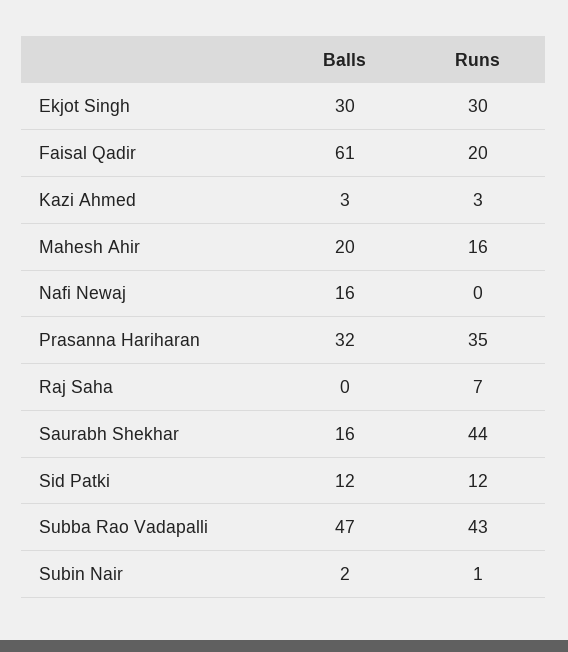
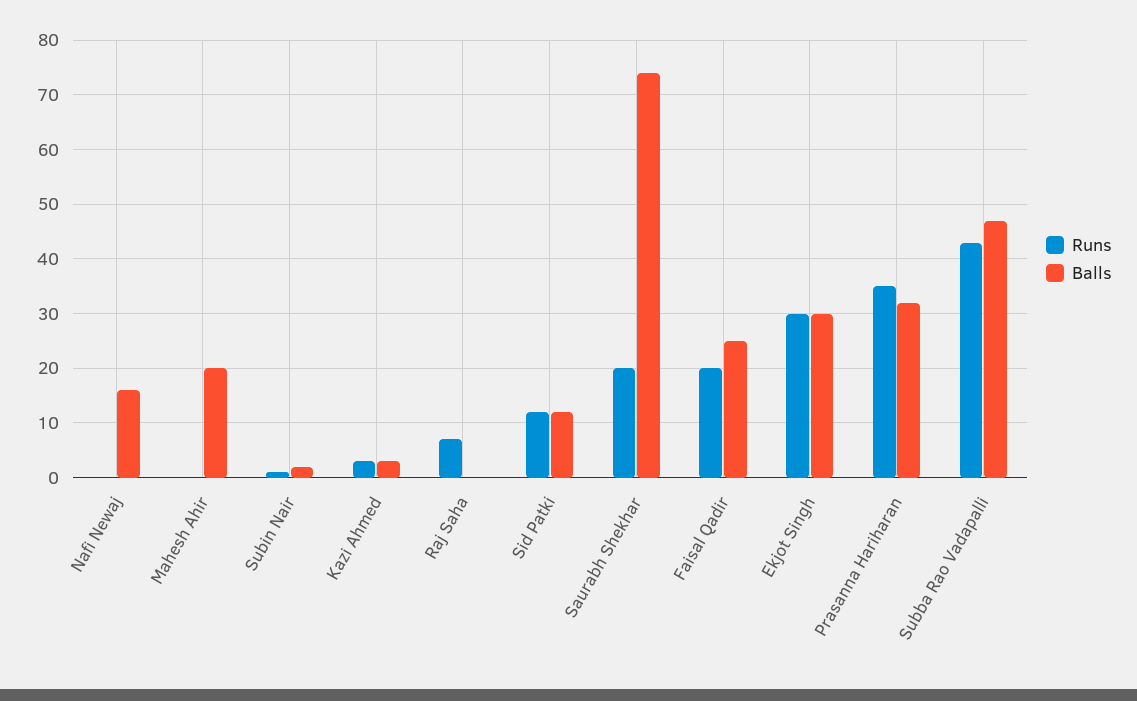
  {
    "Balls": {
      "Ekjot Singh": 30,
-     "Faisal Qadir": 61,
+     "Faisal Qadir": 25,
      "Kazi Ahmed": 3,
      "Mahesh Ahir": 20,
      "Nafi Newaj": 16,
      "Prasanna Hariharan": 32,
      "Raj Saha": 0,
-     "Saurabh Shekhar": 16,
+     "Saurabh Shekhar": 75,
      "Sid Patki": 12,
      "Subba Rao Vadapalli": 47,
      "Subin Nair": 2
    },
    "Runs": {
      "Ekjot Singh": 30,
      "Faisal Qadir": 20,
      "Kazi Ahmed": 3,
-     "Mahesh Ahir": 16,
+     "Mahesh Ahir": 0,
      "Nafi Newaj": 0,
      "Prasanna Hariharan": 35,
      "Raj Saha": 7,
-     "Saurabh Shekhar": 44,
+     "Saurabh Shekhar": 20,
      "Sid Patki": 12,
      "Subba Rao Vadapalli": 43,
      "Subin Nair": 1
    }
  }

